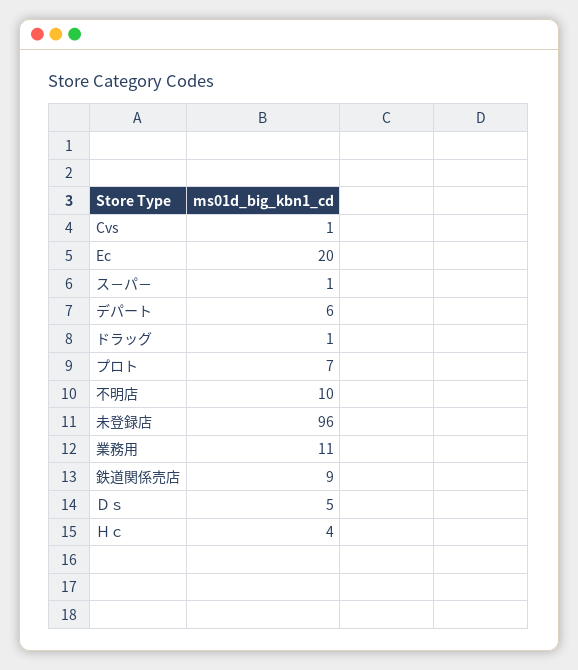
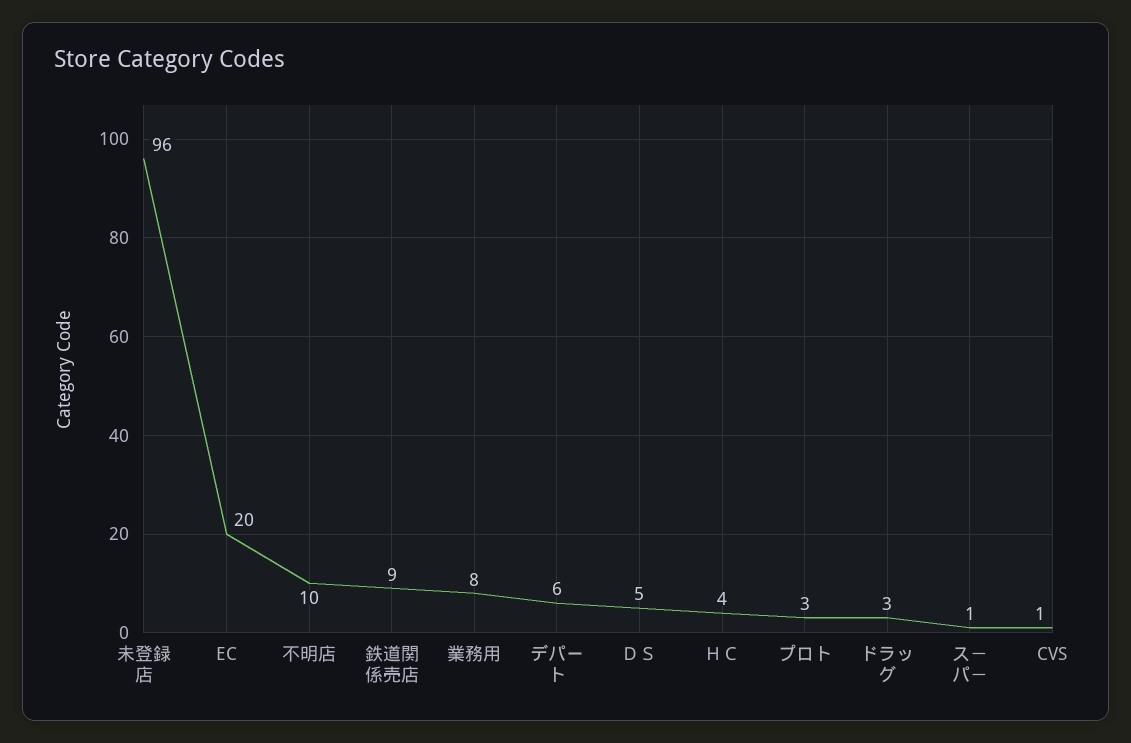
  {
    "Cvs": 1,
    "Ec": 20,
    "ス－パ－": 1,
    "デパート": 6,
-   "ドラッグ": 1,
+   "ドラッグ": 3,
-   "プロト": 7,
+   "プロト": 3,
    "不明店": 10,
    "未登録店": 96,
-   "業務用": 11,
+   "業務用": 8,
    "鉄道関係売店": 9,
    "Ｄｓ": 5,
    "Ｈｃ": 4
  }

